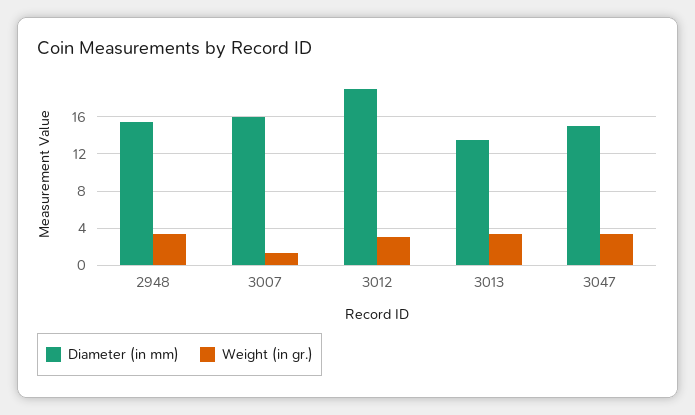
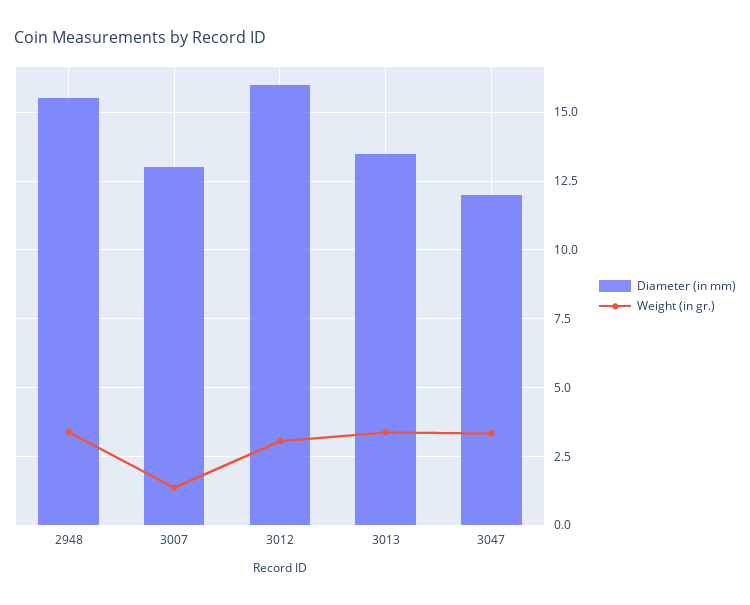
  {
    "Diameter (in mm)": {
      "2948": 15.5,
-     "3007": 16,
+     "3007": 13,
-     "3012": 19,
+     "3012": 16,
      "3013": 13.5,
-     "3047": 15
+     "3047": 12
    },
    "Weight (in gr.)": {
      "2948": 3.5,
      "3007": 1.25,
      "3012": 3,
      "3013": 3.25,
      "3047": 3.25
    }
  }

